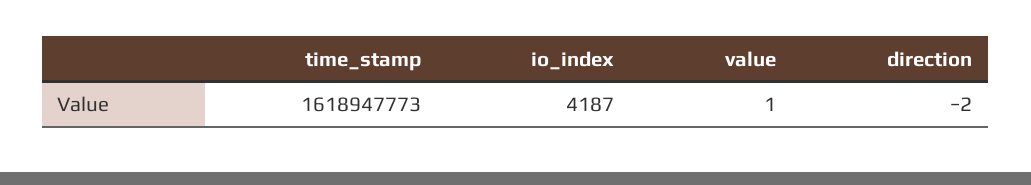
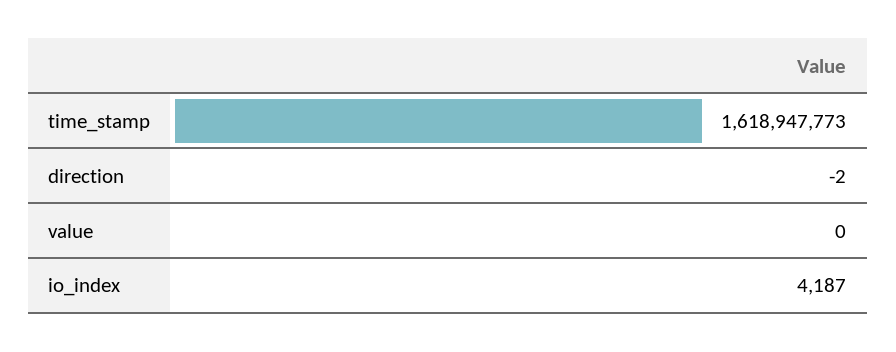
  {
    "time_stamp": 1618947773,
    "io_index": 4187,
-   "value": 1,
+   "value": 0,
    "direction": -2
  }

